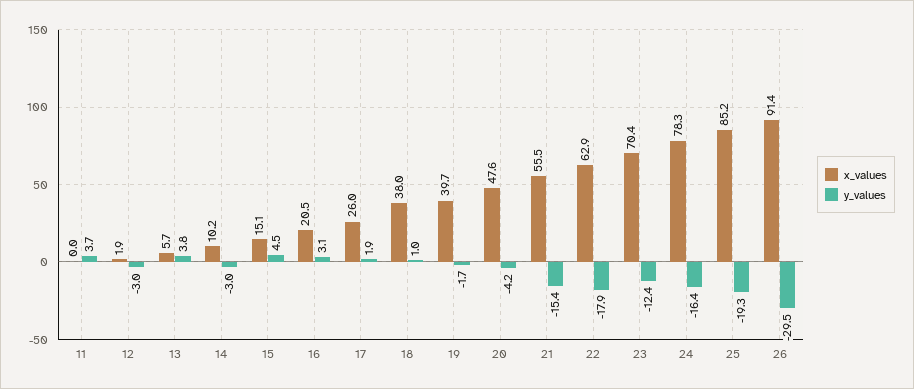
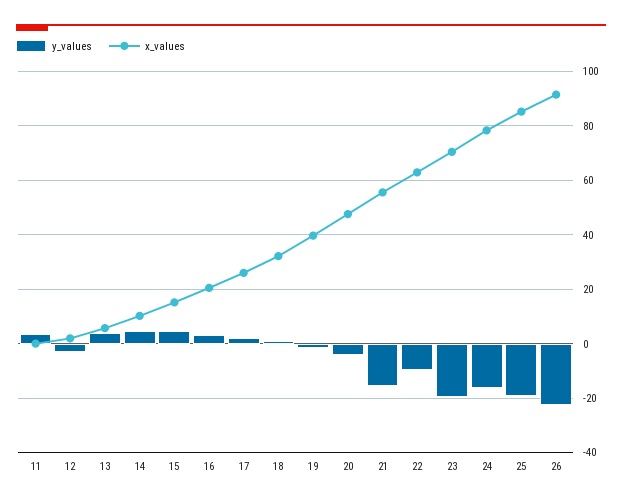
  {
    "x_values": {
      "11": 0,
      "12": 1.9,
      "13": 5.7,
      "14": 10.2,
      "15": 15.1,
      "16": 20.5,
      "17": 26,
-     "18": 38,
+     "18": 32.5,
      "19": 39.7,
      "20": 47.6,
      "21": 55.5,
      "22": 62.9,
      "23": 70.4,
      "24": 78.3,
      "25": 85.2,
      "26": 91.4
    },
    "y_values": {
      "11": 3.7,
      "12": -3,
      "13": 3.8,
-     "14": -3,
+     "14": 5,
      "15": 4.5,
      "16": 3.1,
      "17": 1.9,
      "18": 1,
      "19": -1.7,
      "20": -4.2,
      "21": -15.4,
-     "22": -17.9,
+     "22": -10,
-     "23": -12.4,
+     "23": -20,
      "24": -16.4,
      "25": -19.3,
-     "26": -29.5
+     "26": -22.5
    }
  }

